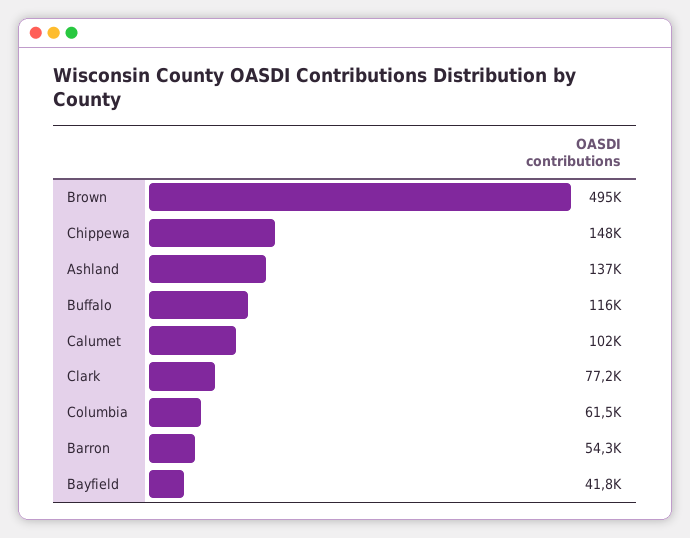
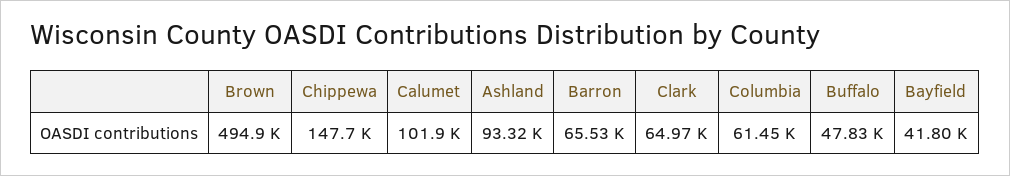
  {
    "Brown": 494900,
    "Chippewa": 147700,
-   "Ashland": 137000,
+   "Ashland": 93320,
-   "Buffalo": 116000,
+   "Buffalo": 47830,
    "Calumet": 101900,
-   "Clark": 77200,
+   "Clark": 64970,
    "Columbia": 61450,
-   "Barron": 54300,
+   "Barron": 65530,
    "Bayfield": 41800
  }

